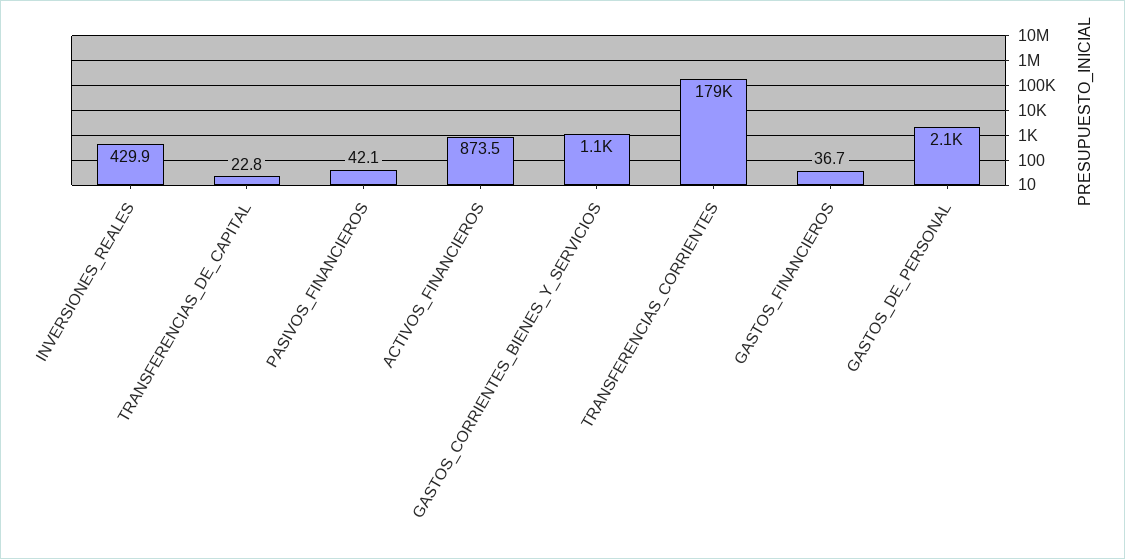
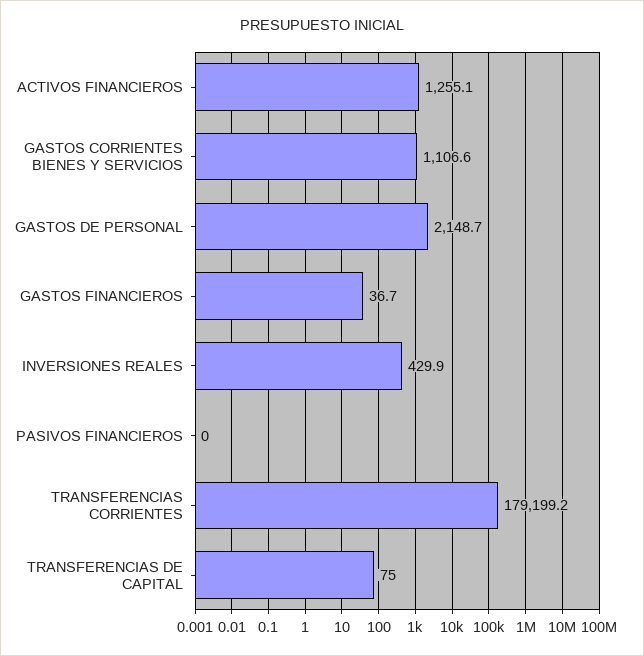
  {
    "INVERSIONES_REALES": 429.9,
-   "TRANSFERENCIAS_DE_CAPITAL": 22.8,
+   "TRANSFERENCIAS_DE_CAPITAL": 75,
-   "PASIVOS_FINANCIEROS": 42.1,
+   "PASIVOS_FINANCIEROS": 0,
-   "ACTIVOS_FINANCIEROS": 873.5,
+   "ACTIVOS_FINANCIEROS": 1255.1,
    "GASTOS_CORRIENTES_BIENES_Y_SERVICIOS": 1106.6,
    "TRANSFERENCIAS_CORRIENTES": 179199.2,
    "GASTOS_FINANCIEROS": 36.7,
    "GASTOS_DE_PERSONAL": 2148.7
  }

